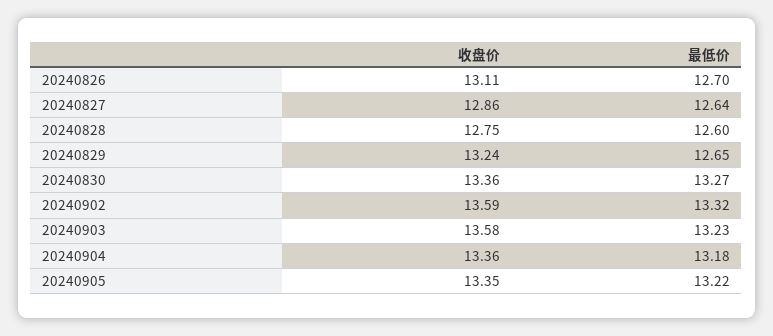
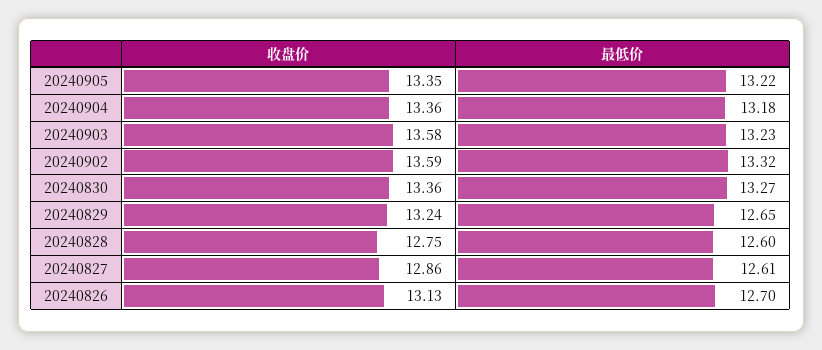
  {
    "收盘价": {
-     "20240826": 13.11,
+     "20240826": 13.13,
      "20240827": 12.86,
      "20240828": 12.75,
      "20240829": 13.24,
      "20240830": 13.36,
      "20240902": 13.59,
      "20240903": 13.58,
      "20240904": 13.36,
      "20240905": 13.35
    },
    "最低价": {
      "20240826": 12.7,
-     "20240827": 12.64,
+     "20240827": 12.61,
      "20240828": 12.6,
      "20240829": 12.65,
      "20240830": 13.27,
      "20240902": 13.32,
      "20240903": 13.23,
      "20240904": 13.18,
      "20240905": 13.22
    }
  }

